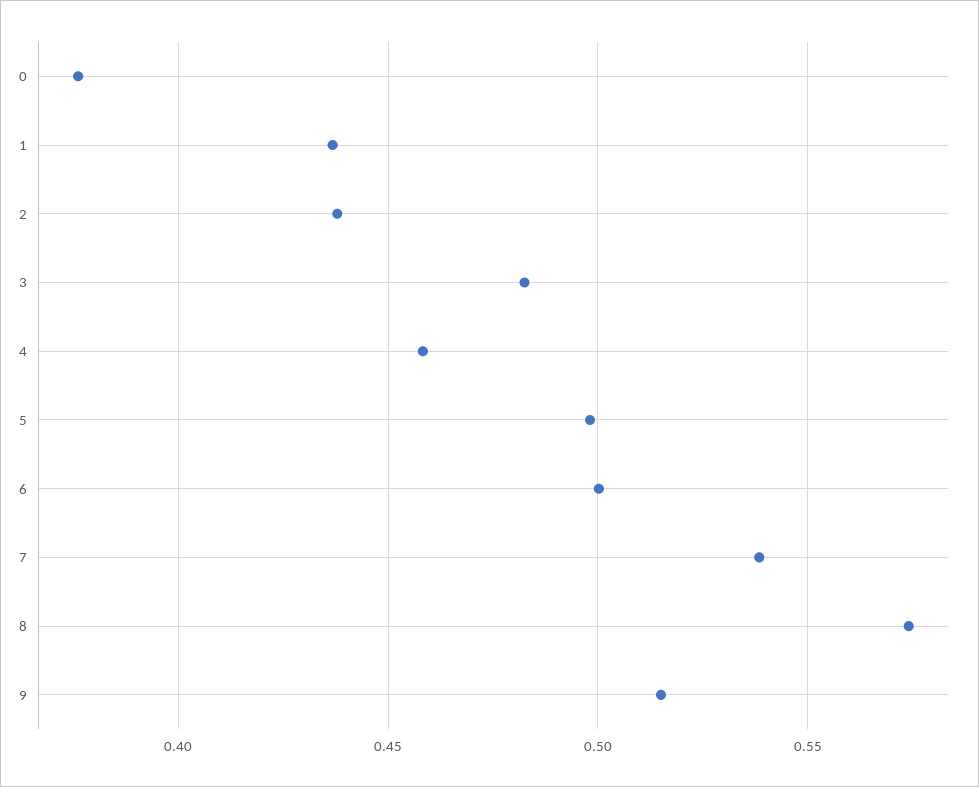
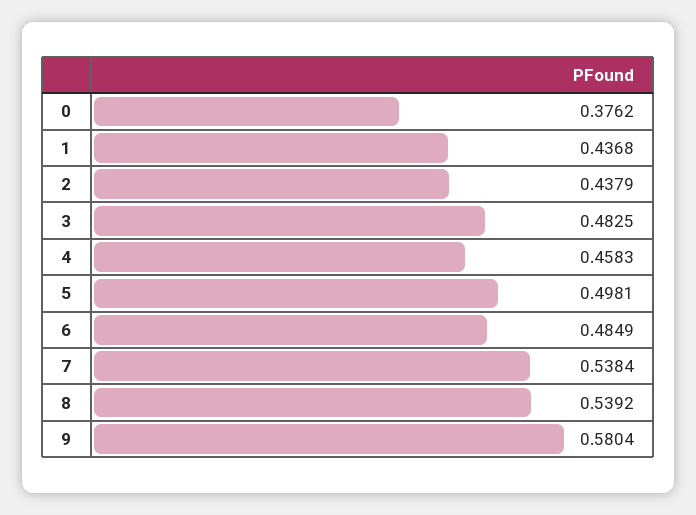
  {
    "0": 0.3762,
    "1": 0.4368,
    "2": 0.4379,
    "3": 0.4825,
    "4": 0.4583,
    "5": 0.4981,
-   "6": 0.5,
+   "6": 0.4849,
    "7": 0.5384,
-   "8": 0.575,
+   "8": 0.5392,
-   "9": 0.515
+   "9": 0.5804
  }

